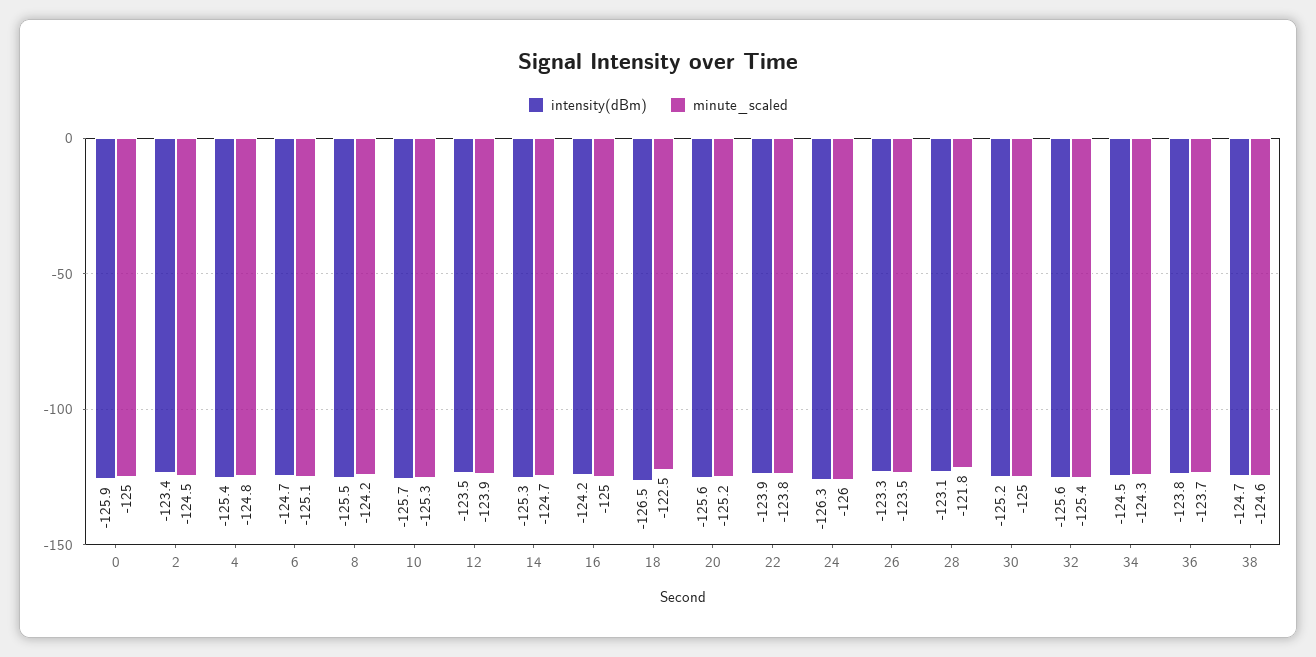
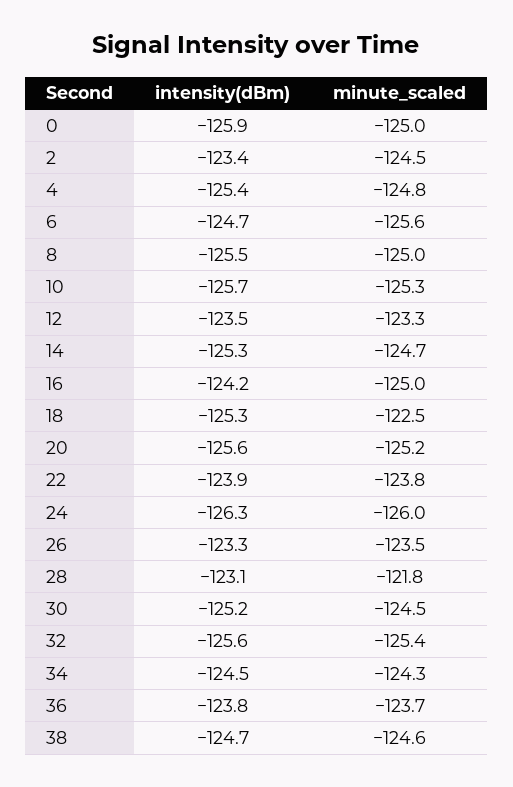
  {
    "intensity(dBm)": {
      "0": -125.9,
      "2": -123.4,
      "4": -125.4,
      "6": -124.7,
      "8": -125.5,
      "10": -125.7,
      "12": -123.5,
      "14": -125.3,
      "16": -124.2,
-     "18": -126.5,
+     "18": -125.3,
      "20": -125.6,
      "22": -123.9,
      "24": -126.3,
      "26": -123.3,
      "28": -123.1,
      "30": -125.2,
      "32": -125.6,
      "34": -124.5,
      "36": -123.8,
      "38": -124.7
    },
    "minute_scaled": {
      "0": -125,
      "2": -124.5,
      "4": -124.8,
-     "6": -125.1,
+     "6": -125.6,
-     "8": -124.2,
+     "8": -125,
      "10": -125.3,
-     "12": -123.9,
+     "12": -123.3,
      "14": -124.7,
      "16": -125,
      "18": -122.5,
      "20": -125.2,
      "22": -123.8,
      "24": -126,
      "26": -123.5,
      "28": -121.8,
-     "30": -125,
+     "30": -124.5,
      "32": -125.4,
      "34": -124.3,
      "36": -123.7,
      "38": -124.6
    }
  }

